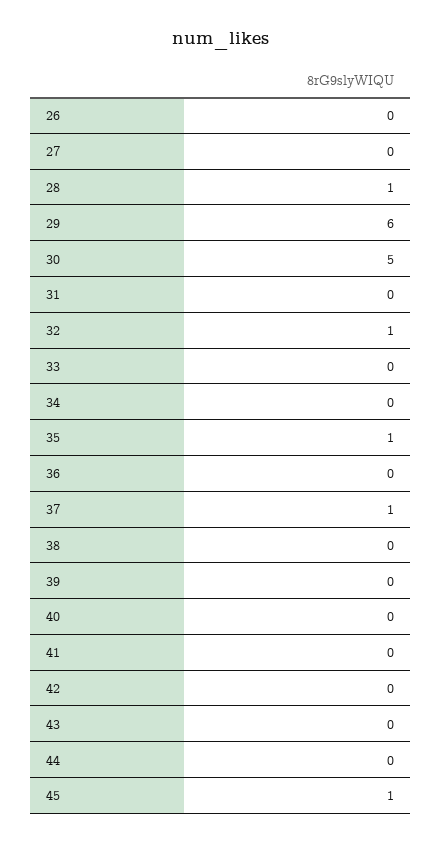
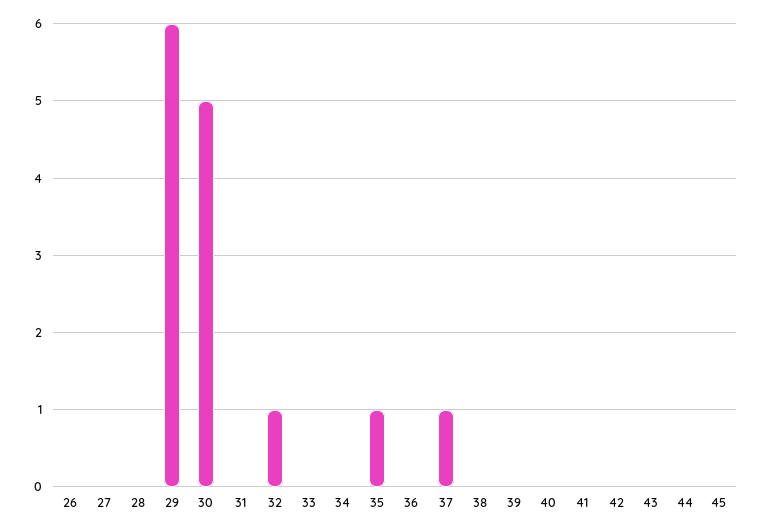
  {
    "26": 0,
    "27": 0,
-   "28": 1,
+   "28": 0,
    "29": 6,
    "30": 5,
    "31": 0,
    "32": 1,
    "33": 0,
    "34": 0,
    "35": 1,
    "36": 0,
    "37": 1,
    "38": 0,
    "39": 0,
    "40": 0,
    "41": 0,
    "42": 0,
    "43": 0,
    "44": 0,
-   "45": 1
+   "45": 0
  }

